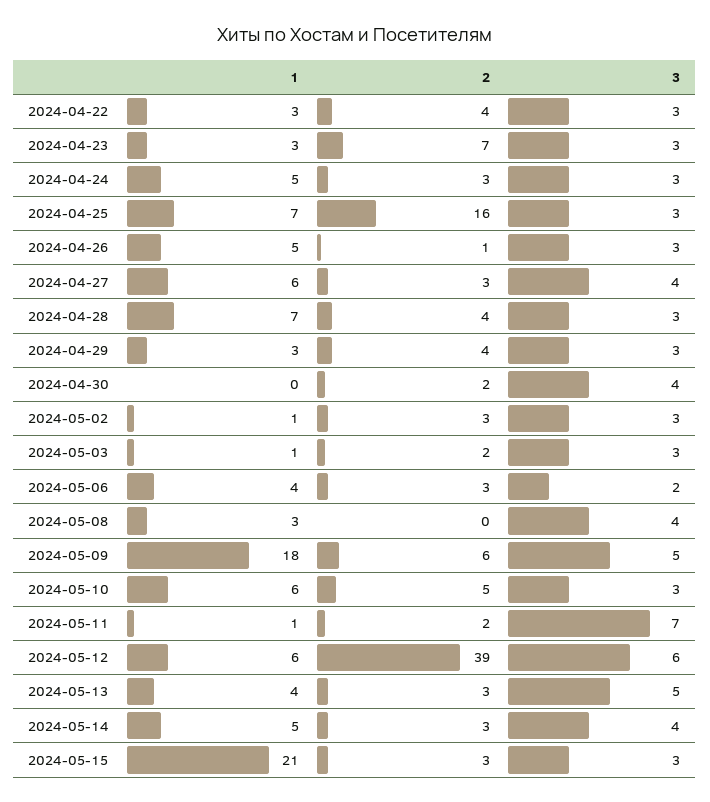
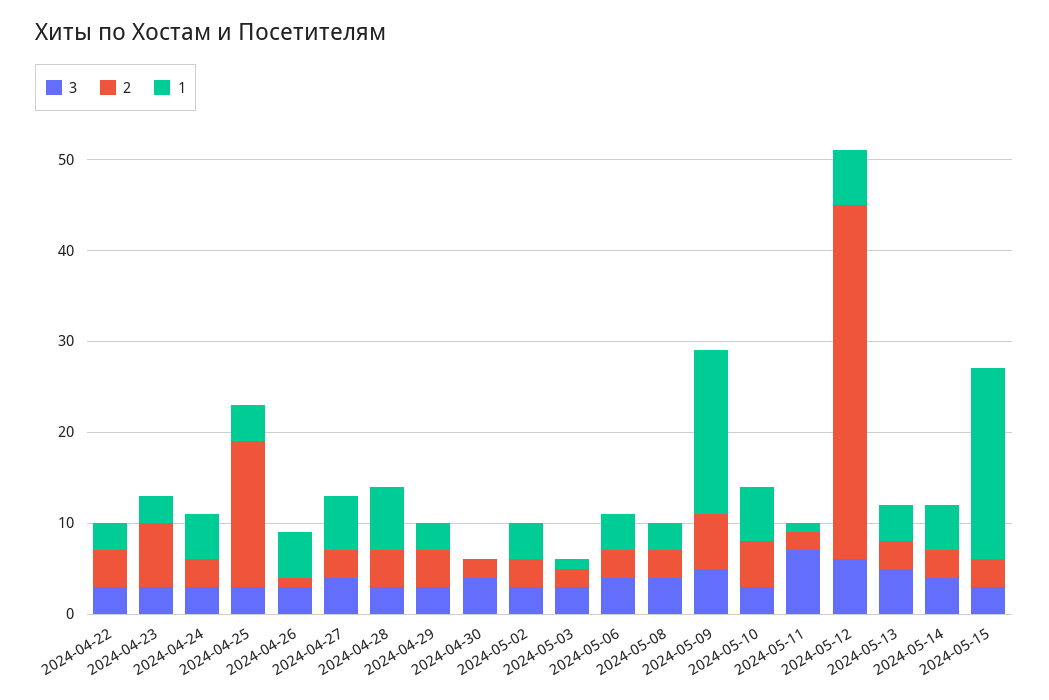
  {
    "1": {
      "2024-04-22": 3,
      "2024-04-23": 3,
      "2024-04-24": 5,
-     "2024-04-25": 7,
+     "2024-04-25": 4,
      "2024-04-26": 5,
      "2024-04-27": 6,
      "2024-04-28": 7,
      "2024-04-29": 3,
      "2024-04-30": 0,
-     "2024-05-02": 1,
+     "2024-05-02": 4,
      "2024-05-03": 1,
      "2024-05-06": 4,
      "2024-05-08": 3,
      "2024-05-09": 18,
      "2024-05-10": 6,
      "2024-05-11": 1,
      "2024-05-12": 6,
      "2024-05-13": 4,
      "2024-05-14": 5,
      "2024-05-15": 21
    },
    "2": {
      "2024-04-22": 4,
      "2024-04-23": 7,
      "2024-04-24": 3,
      "2024-04-25": 16,
      "2024-04-26": 1,
      "2024-04-27": 3,
      "2024-04-28": 4,
      "2024-04-29": 4,
      "2024-04-30": 2,
      "2024-05-02": 3,
      "2024-05-03": 2,
      "2024-05-06": 3,
-     "2024-05-08": 0,
+     "2024-05-08": 3,
      "2024-05-09": 6,
      "2024-05-10": 5,
      "2024-05-11": 2,
      "2024-05-12": 39,
      "2024-05-13": 3,
      "2024-05-14": 3,
      "2024-05-15": 3
    },
    "3": {
      "2024-04-22": 3,
      "2024-04-23": 3,
      "2024-04-24": 3,
      "2024-04-25": 3,
      "2024-04-26": 3,
      "2024-04-27": 4,
      "2024-04-28": 3,
      "2024-04-29": 3,
      "2024-04-30": 4,
      "2024-05-02": 3,
      "2024-05-03": 3,
-     "2024-05-06": 2,
+     "2024-05-06": 4,
      "2024-05-08": 4,
      "2024-05-09": 5,
      "2024-05-10": 3,
      "2024-05-11": 7,
      "2024-05-12": 6,
      "2024-05-13": 5,
      "2024-05-14": 4,
      "2024-05-15": 3
    }
  }

